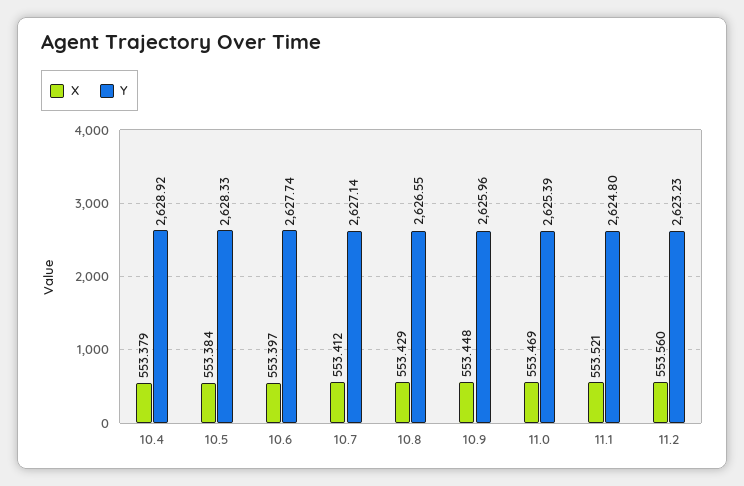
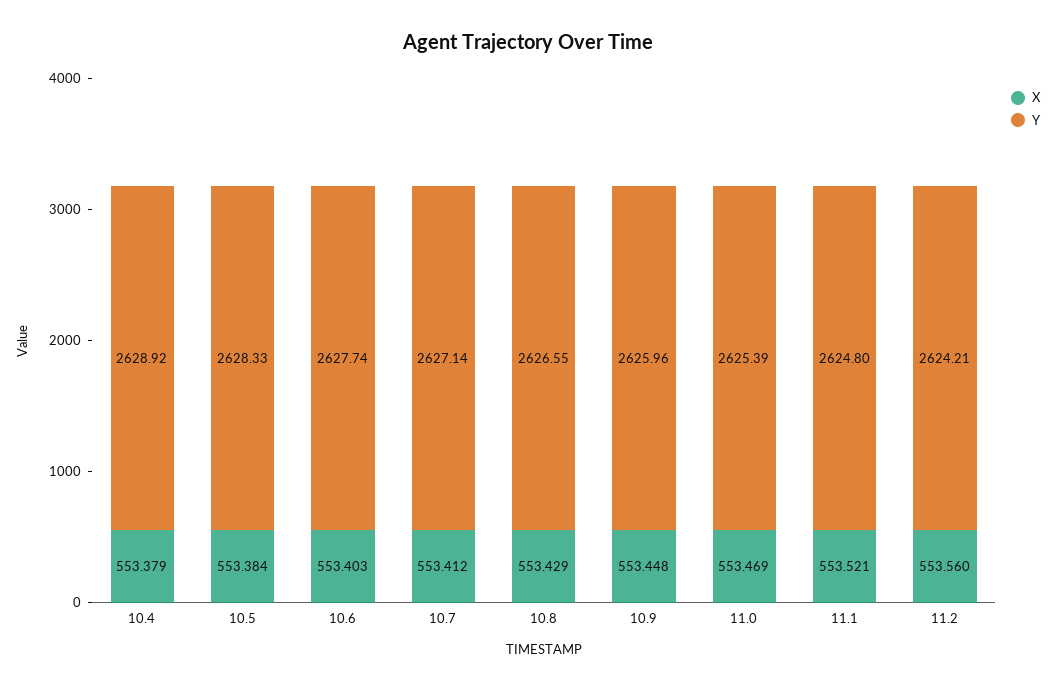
  {
    "X": {
      "10.4": 553.379,
      "10.5": 553.384,
-     "10.6": 553.397,
+     "10.6": 553.403,
      "10.7": 553.412,
      "10.8": 553.429,
      "10.9": 553.448,
      "11.0": 553.469,
      "11.1": 553.521,
      "11.2": 553.56
    },
    "Y": {
      "10.4": 2628.92,
      "10.5": 2628.33,
      "10.6": 2627.74,
      "10.7": 2627.14,
      "10.8": 2626.55,
      "10.9": 2625.96,
      "11.0": 2625.39,
      "11.1": 2624.8,
-     "11.2": 2623.23
+     "11.2": 2624.21
    }
  }

